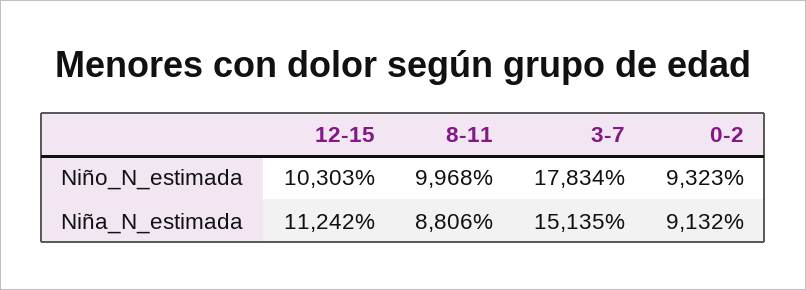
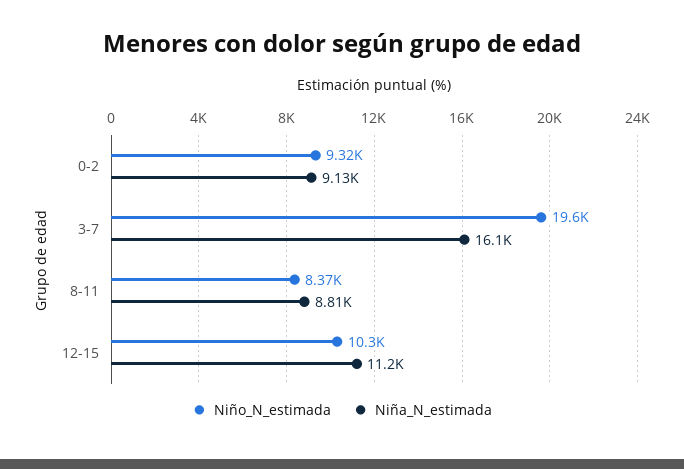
  {
    "Niño_N_estimada": {
      "12-15": 10303,
-     "8-11": 9968,
+     "8-11": 8370,
-     "3-7": 17834,
+     "3-7": 19600,
      "0-2": 9323
    },
    "Niña_N_estimada": {
      "12-15": 11242,
      "8-11": 8806,
-     "3-7": 15135,
+     "3-7": 16100,
      "0-2": 9132
    }
  }

